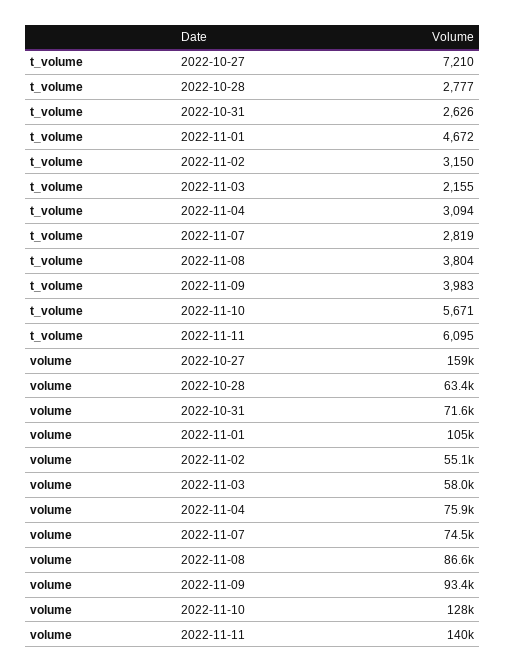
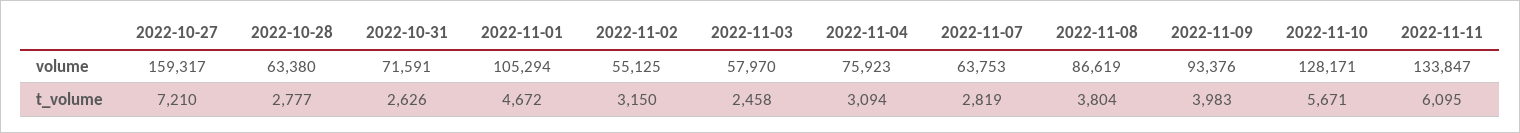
  {
    "t_volume": {
      "2022-10-27": 7210,
      "2022-10-28": 2777,
      "2022-10-31": 2626,
      "2022-11-01": 4672,
      "2022-11-02": 3150,
-     "2022-11-03": 2155,
+     "2022-11-03": 2458,
      "2022-11-04": 3094,
      "2022-11-07": 2819,
      "2022-11-08": 3804,
      "2022-11-09": 3983,
      "2022-11-10": 5671,
      "2022-11-11": 6095
    },
    "volume": {
      "2022-10-27": 159317,
      "2022-10-28": 63380,
      "2022-10-31": 71591,
      "2022-11-01": 105294,
      "2022-11-02": 55125,
      "2022-11-03": 57970,
      "2022-11-04": 75923,
-     "2022-11-07": 74500,
+     "2022-11-07": 63753,
      "2022-11-08": 86619,
      "2022-11-09": 93376,
      "2022-11-10": 128171,
-     "2022-11-11": 140000
+     "2022-11-11": 133847
    }
  }

